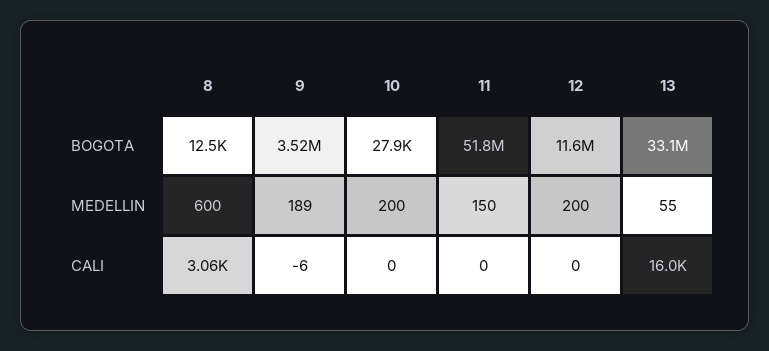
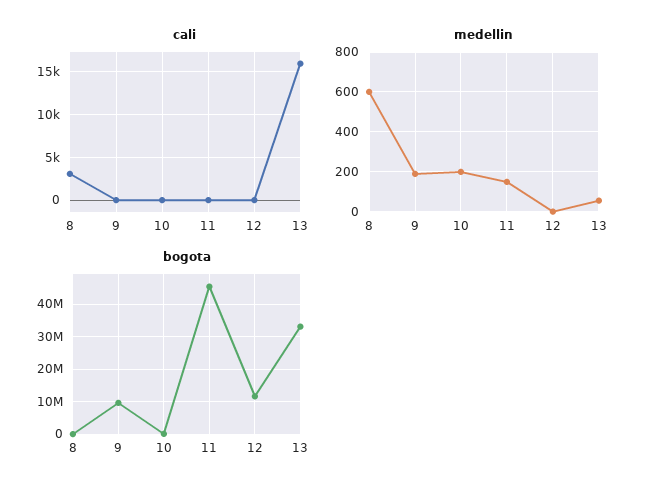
  {
    "BOGOTA": {
      "8": 12500,
-     "9": 3520000,
+     "9": 10000000,
      "10": 27900,
-     "11": 51800000,
+     "11": 46000000,
      "12": 11600000,
      "13": 33100000
    },
    "MEDELLIN": {
      "8": 600,
      "9": 189,
      "10": 200,
      "11": 150,
-     "12": 200,
+     "12": 0,
      "13": 55
    },
    "CALI": {
      "8": 3060,
      "9": -6,
      "10": 0,
      "11": 0,
      "12": 0,
      "13": 16000
    }
  }

